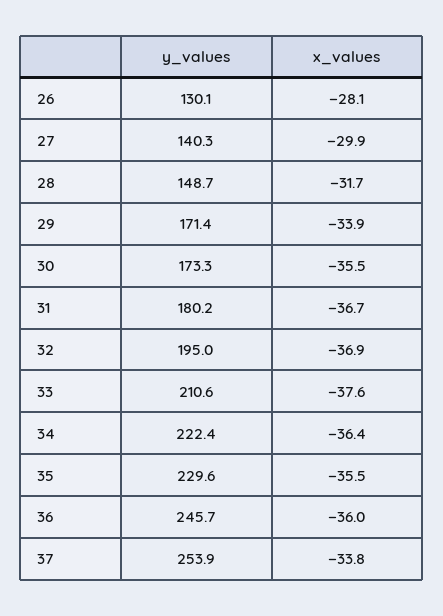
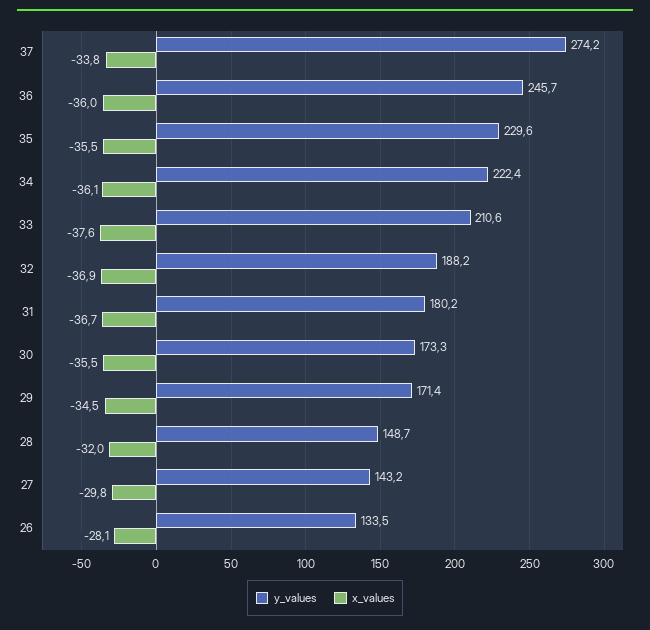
  {
    "y_values": {
-     "26": 130.1,
+     "26": 133.5,
-     "27": 140.3,
+     "27": 143.2,
      "28": 148.7,
      "29": 171.4,
      "30": 173.3,
      "31": 180.2,
-     "32": 195,
+     "32": 188.2,
      "33": 210.6,
      "34": 222.4,
      "35": 229.6,
      "36": 245.7,
-     "37": 253.9
+     "37": 274.2
    },
    "x_values": {
      "26": -28.1,
-     "27": -29.9,
+     "27": -29.8,
-     "28": -31.7,
+     "28": -32,
-     "29": -33.9,
+     "29": -34.5,
      "30": -35.5,
      "31": -36.7,
      "32": -36.9,
      "33": -37.6,
-     "34": -36.4,
+     "34": -36.1,
      "35": -35.5,
      "36": -36,
      "37": -33.8
    }
  }

